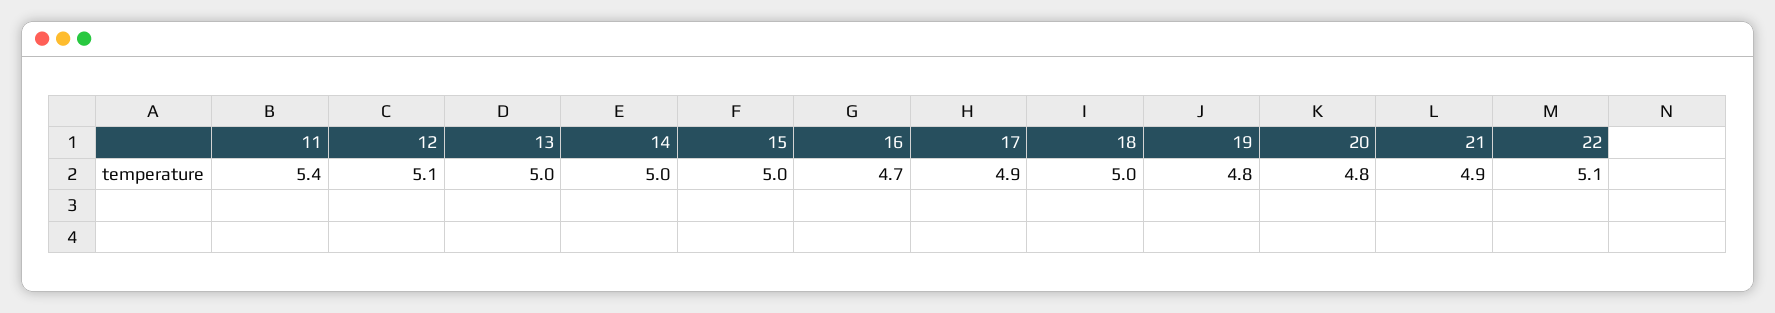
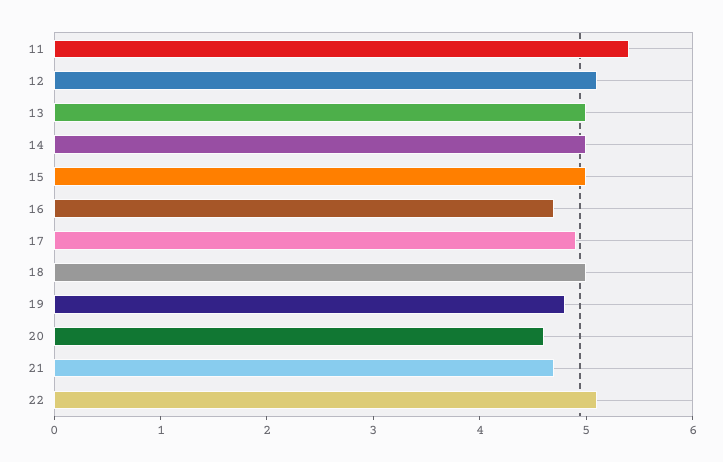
  {
    "11": 5.4,
    "12": 5.1,
    "13": 5,
    "14": 5,
    "15": 5,
    "16": 4.7,
    "17": 4.9,
    "18": 5,
    "19": 4.8,
-   "20": 4.8,
+   "20": 4.6,
-   "21": 4.9,
+   "21": 4.7,
    "22": 5.1
  }

